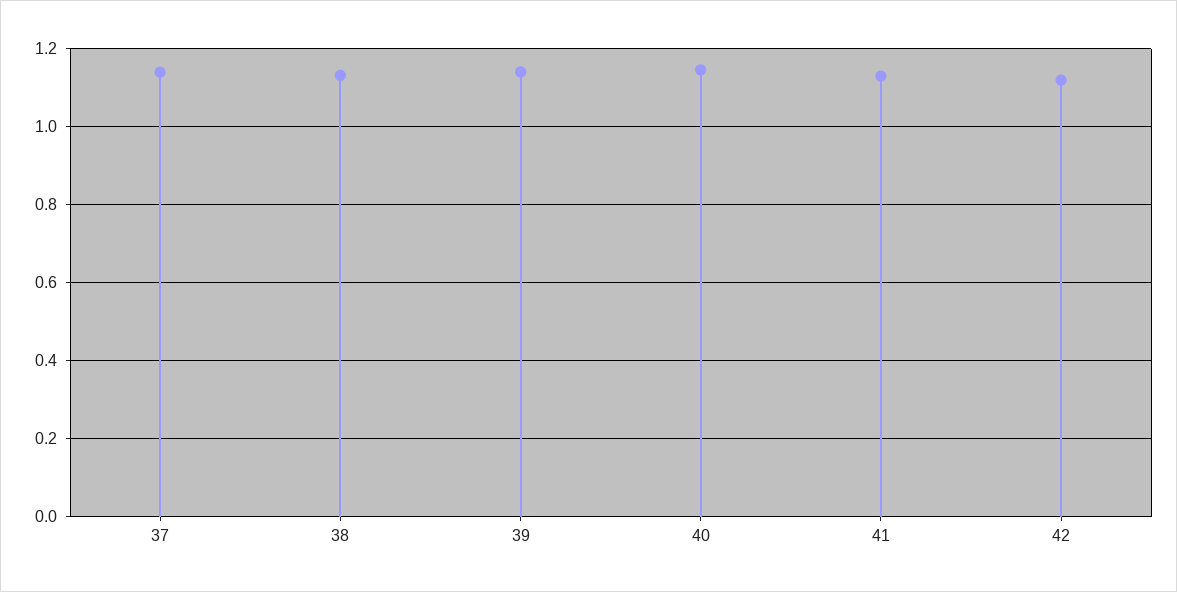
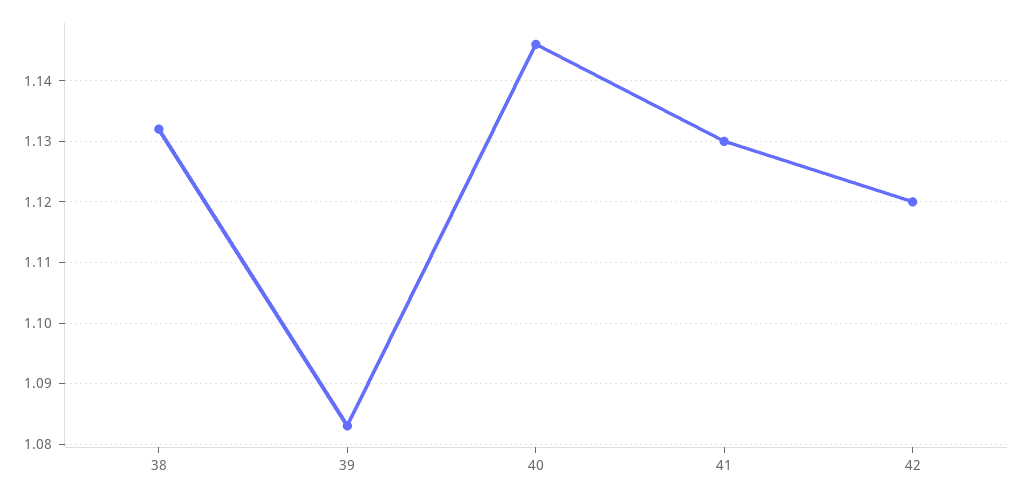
  {
-   "37": 1.14,
    "38": 1.132,
-   "39": 1.14,
+   "39": 1.083,
    "40": 1.146,
    "41": 1.13,
    "42": 1.12
  }

